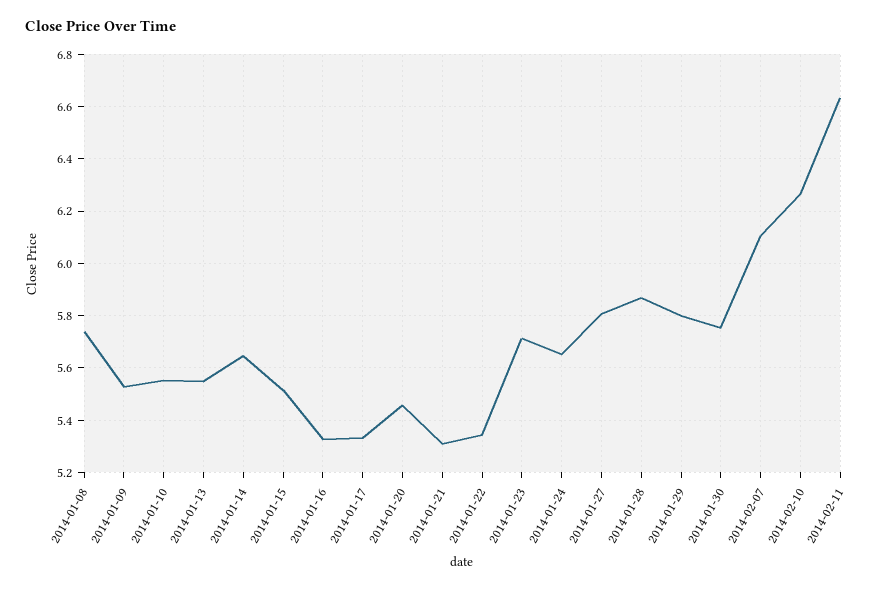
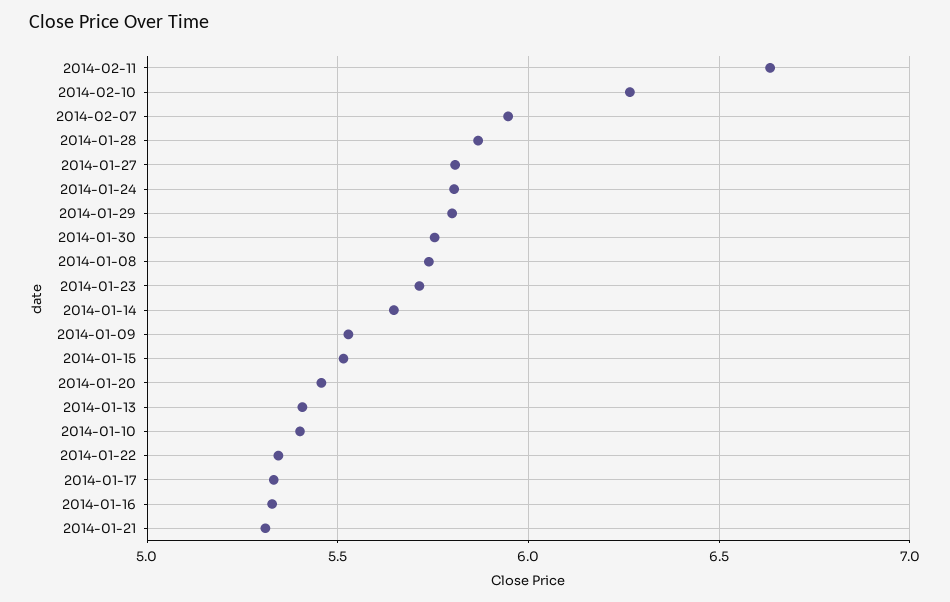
  {
    "2014-01-08": 5.75,
    "2014-01-09": 5.525,
-   "2014-01-10": 5.55,
+   "2014-01-10": 5.4,
-   "2014-01-13": 5.55,
+   "2014-01-13": 5.4,
    "2014-01-14": 5.65,
    "2014-01-15": 5.525,
    "2014-01-16": 5.325,
    "2014-01-17": 5.325,
    "2014-01-20": 5.45,
    "2014-01-21": 5.3,
    "2014-01-22": 5.35,
    "2014-01-23": 5.725,
-   "2014-01-24": 5.65,
+   "2014-01-24": 5.8,
    "2014-01-27": 5.8,
    "2014-01-28": 5.875,
    "2014-01-29": 5.8,
    "2014-01-30": 5.75,
-   "2014-02-07": 6.1,
+   "2014-02-07": 5.95,
    "2014-02-10": 6.275,
    "2014-02-11": 6.625
  }

